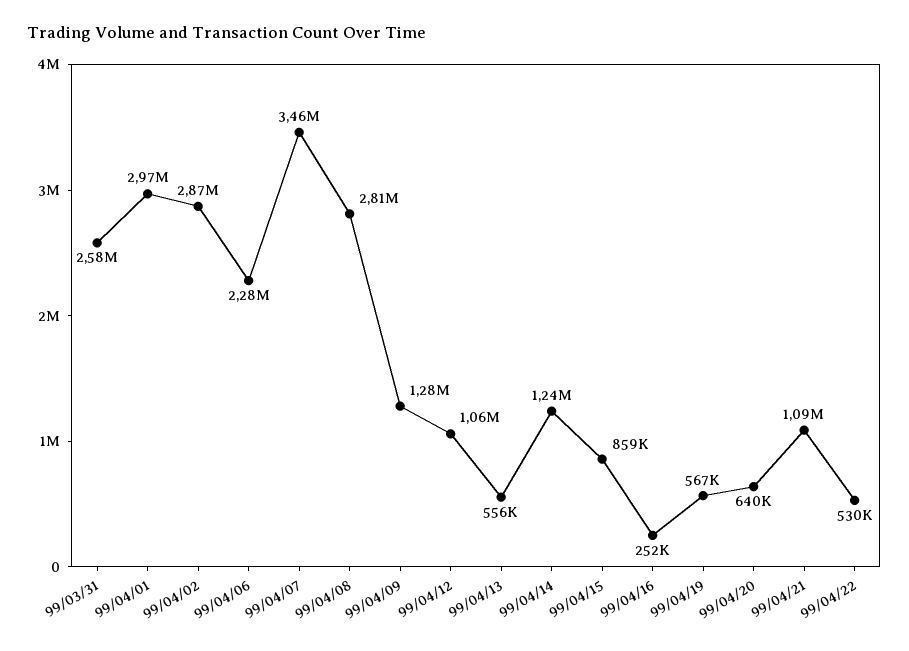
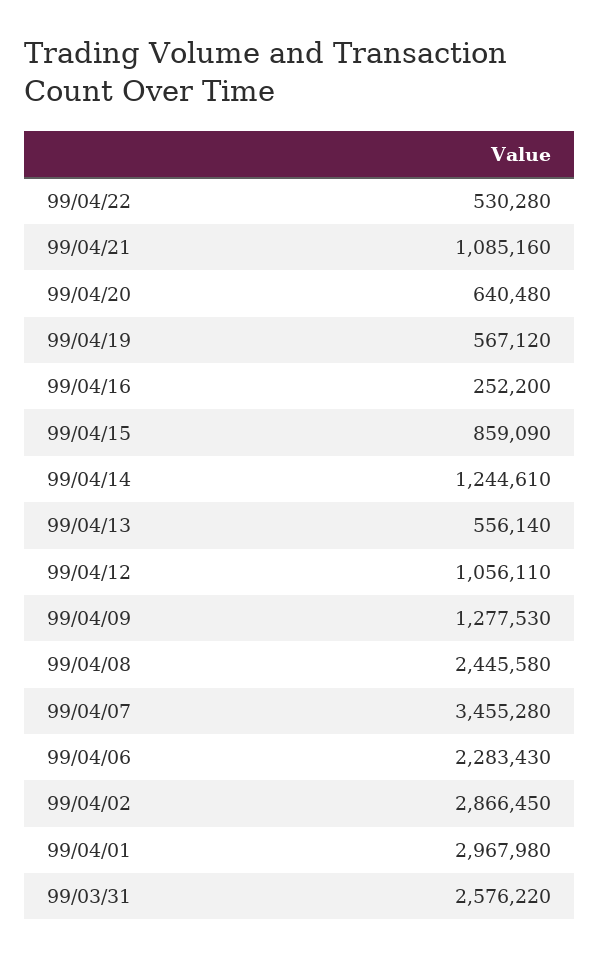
  {
    "99/03/31": 2576220,
    "99/04/01": 2967980,
    "99/04/02": 2866450,
    "99/04/06": 2283430,
    "99/04/07": 3455280,
-   "99/04/08": 2810000,
+   "99/04/08": 2445580,
    "99/04/09": 1277530,
    "99/04/12": 1056110,
    "99/04/13": 556140,
    "99/04/14": 1244610,
    "99/04/15": 859090,
    "99/04/16": 252200,
    "99/04/19": 567120,
    "99/04/20": 640480,
    "99/04/21": 1085160,
    "99/04/22": 530280
  }

